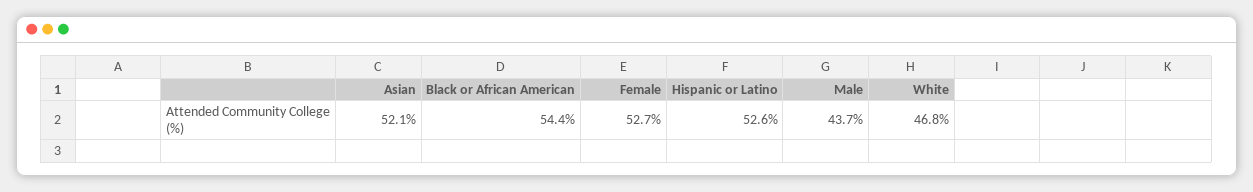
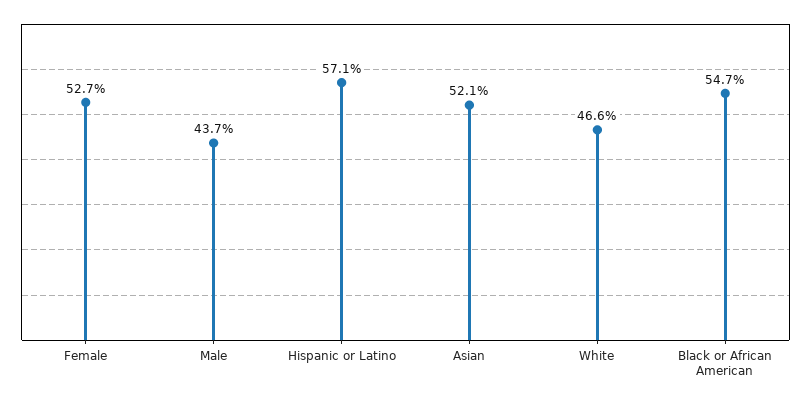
  {
    "Asian": 52.1,
-   "Black or African American": 54.4,
+   "Black or African American": 54.7,
    "Female": 52.7,
-   "Hispanic or Latino": 52.6,
+   "Hispanic or Latino": 57.1,
    "Male": 43.7,
-   "White": 46.8
+   "White": 46.6
  }

